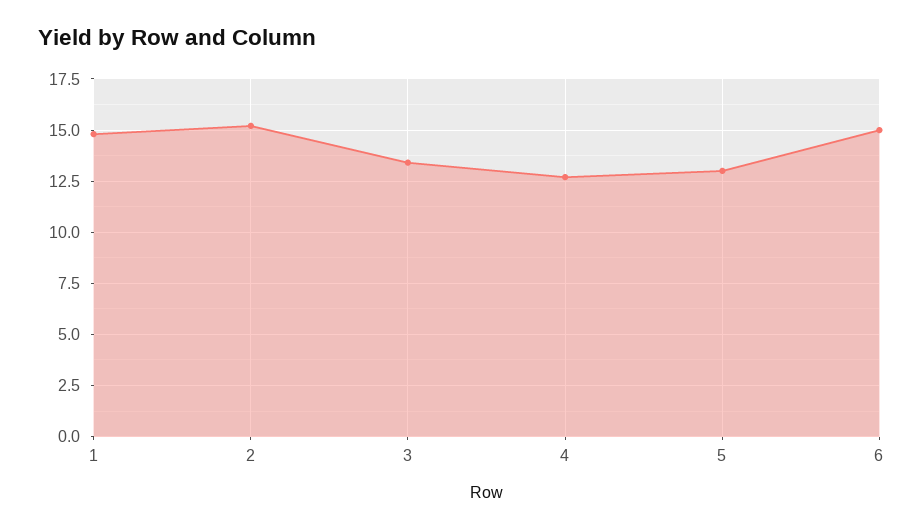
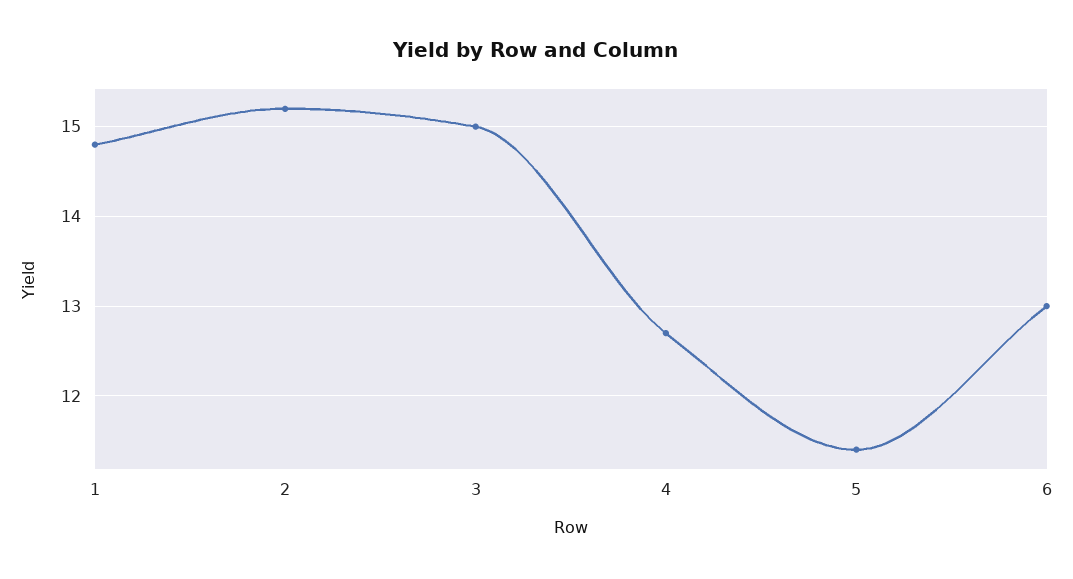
  {
    "1": 14.8,
    "2": 15.2,
-   "3": 13.5,
+   "3": 15,
    "4": 12.7,
-   "5": 13,
+   "5": 11.4,
-   "6": 15
+   "6": 13
  }

